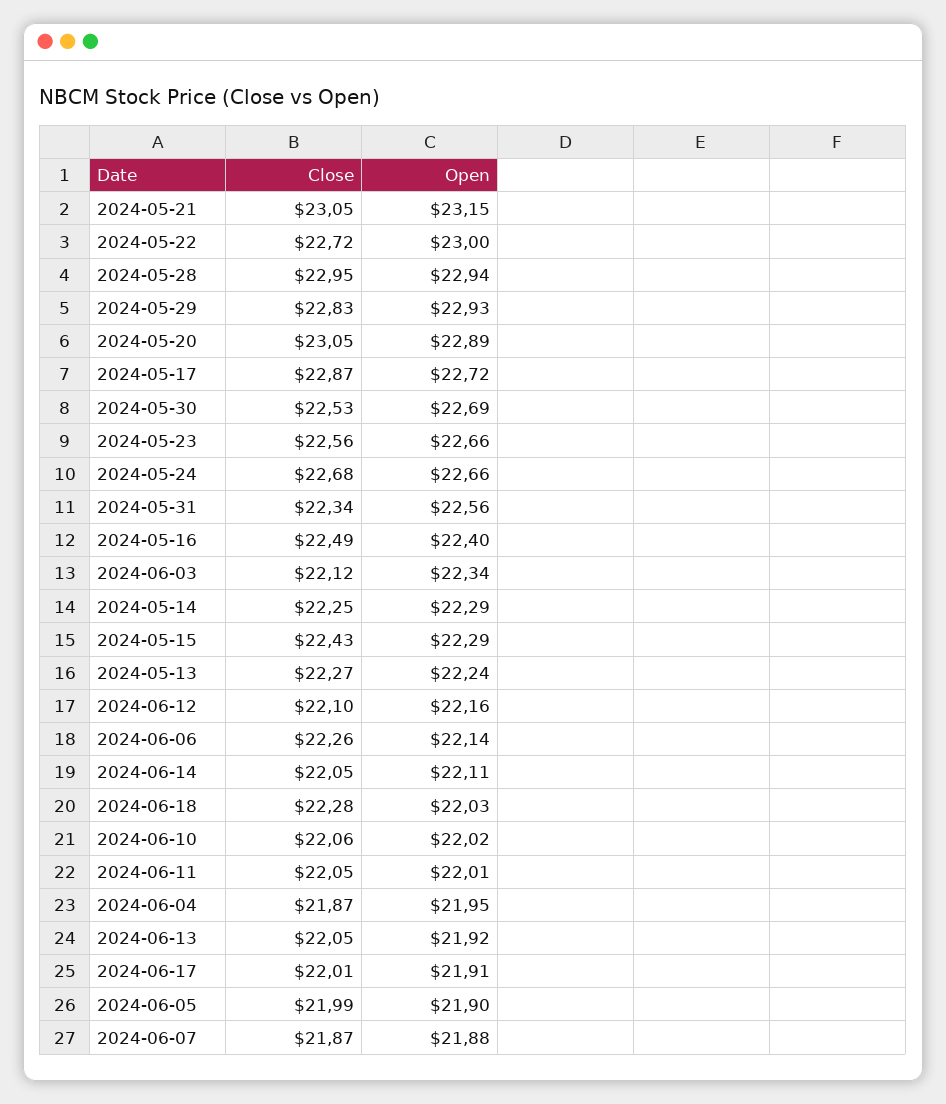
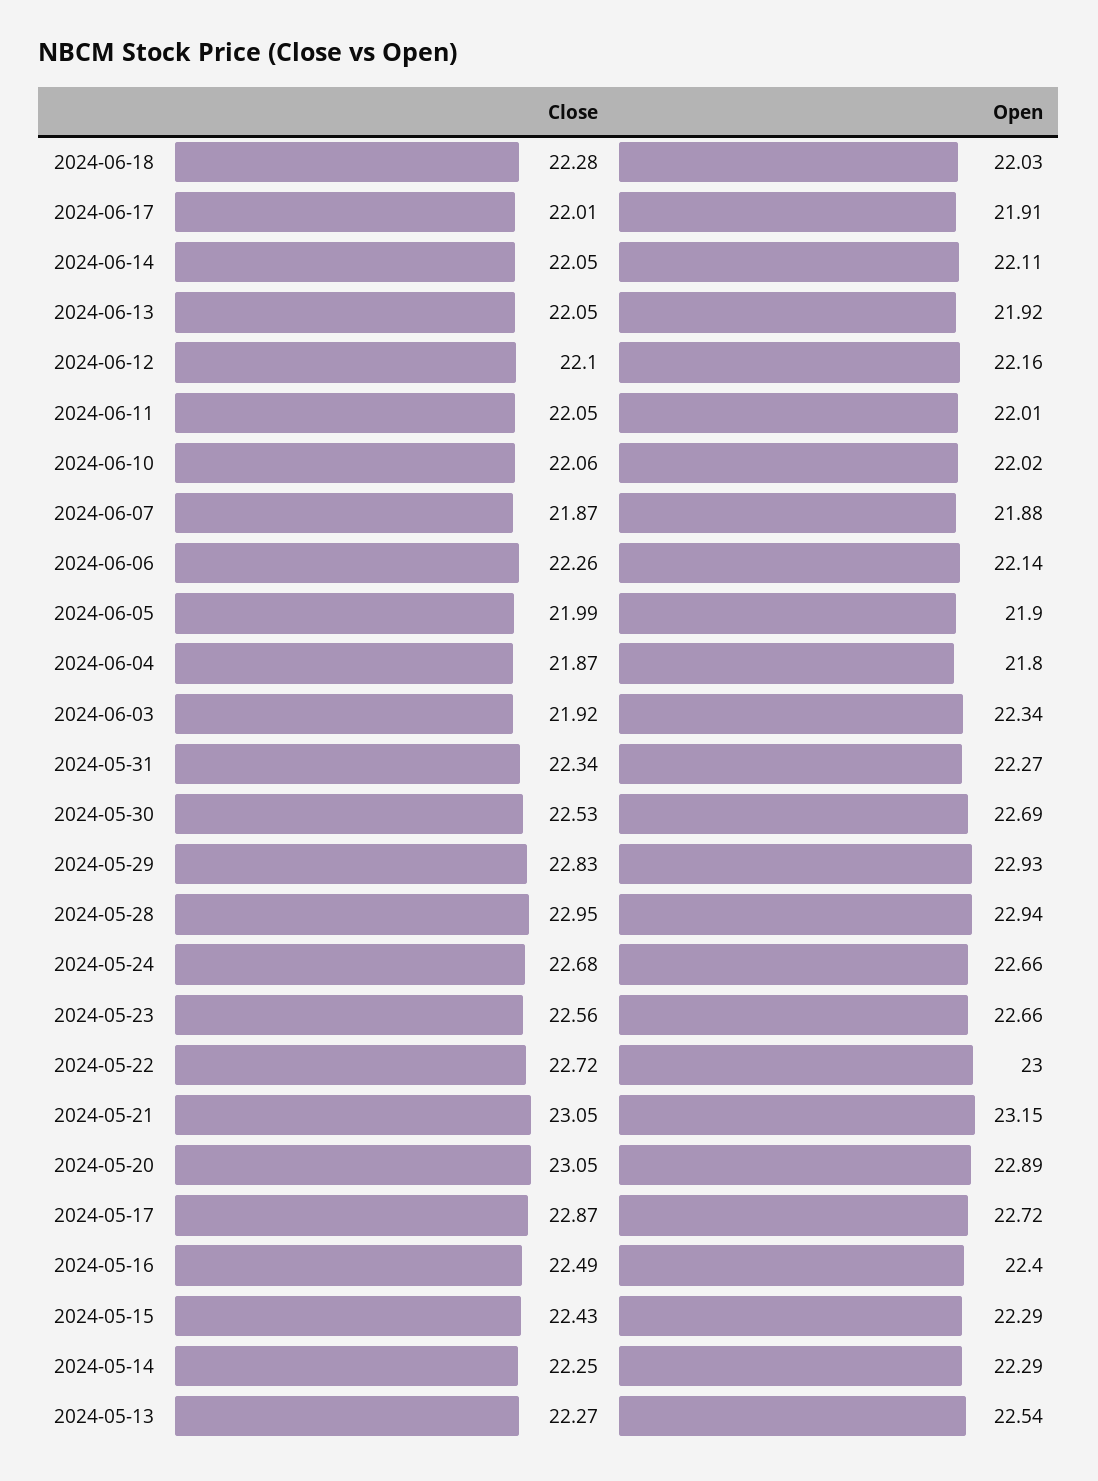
  {
    "Close": {
      "2024-05-21": 23.05,
      "2024-05-22": 22.72,
      "2024-05-28": 22.95,
      "2024-05-29": 22.83,
      "2024-05-20": 23.05,
      "2024-05-17": 22.87,
      "2024-05-30": 22.53,
      "2024-05-23": 22.56,
      "2024-05-24": 22.68,
      "2024-05-31": 22.34,
      "2024-05-16": 22.49,
-     "2024-06-03": 22.12,
+     "2024-06-03": 21.92,
      "2024-05-14": 22.25,
      "2024-05-15": 22.43,
      "2024-05-13": 22.27,
      "2024-06-12": 22.1,
      "2024-06-06": 22.26,
      "2024-06-14": 22.05,
      "2024-06-18": 22.28,
      "2024-06-10": 22.06,
      "2024-06-11": 22.05,
      "2024-06-04": 21.87,
      "2024-06-13": 22.05,
      "2024-06-17": 22.01,
      "2024-06-05": 21.99,
      "2024-06-07": 21.87
    },
    "Open": {
      "2024-05-21": 23.15,
      "2024-05-22": 23,
      "2024-05-28": 22.94,
      "2024-05-29": 22.93,
      "2024-05-20": 22.89,
      "2024-05-17": 22.72,
      "2024-05-30": 22.69,
      "2024-05-23": 22.66,
      "2024-05-24": 22.66,
-     "2024-05-31": 22.56,
+     "2024-05-31": 22.27,
      "2024-05-16": 22.4,
      "2024-06-03": 22.34,
      "2024-05-14": 22.29,
      "2024-05-15": 22.29,
-     "2024-05-13": 22.24,
+     "2024-05-13": 22.54,
      "2024-06-12": 22.16,
      "2024-06-06": 22.14,
      "2024-06-14": 22.11,
      "2024-06-18": 22.03,
      "2024-06-10": 22.02,
      "2024-06-11": 22.01,
-     "2024-06-04": 21.95,
+     "2024-06-04": 21.8,
      "2024-06-13": 21.92,
      "2024-06-17": 21.91,
      "2024-06-05": 21.9,
      "2024-06-07": 21.88
    }
  }

